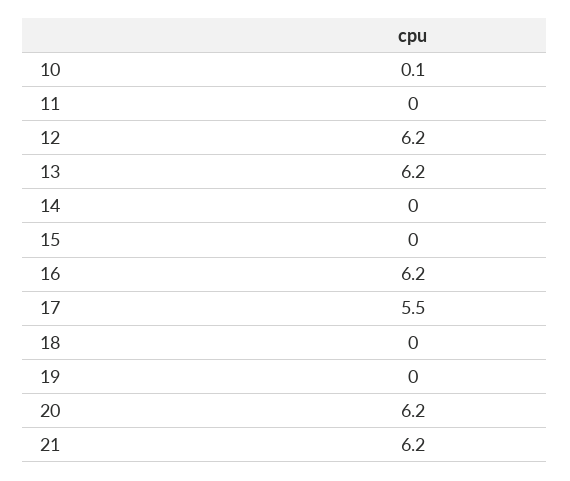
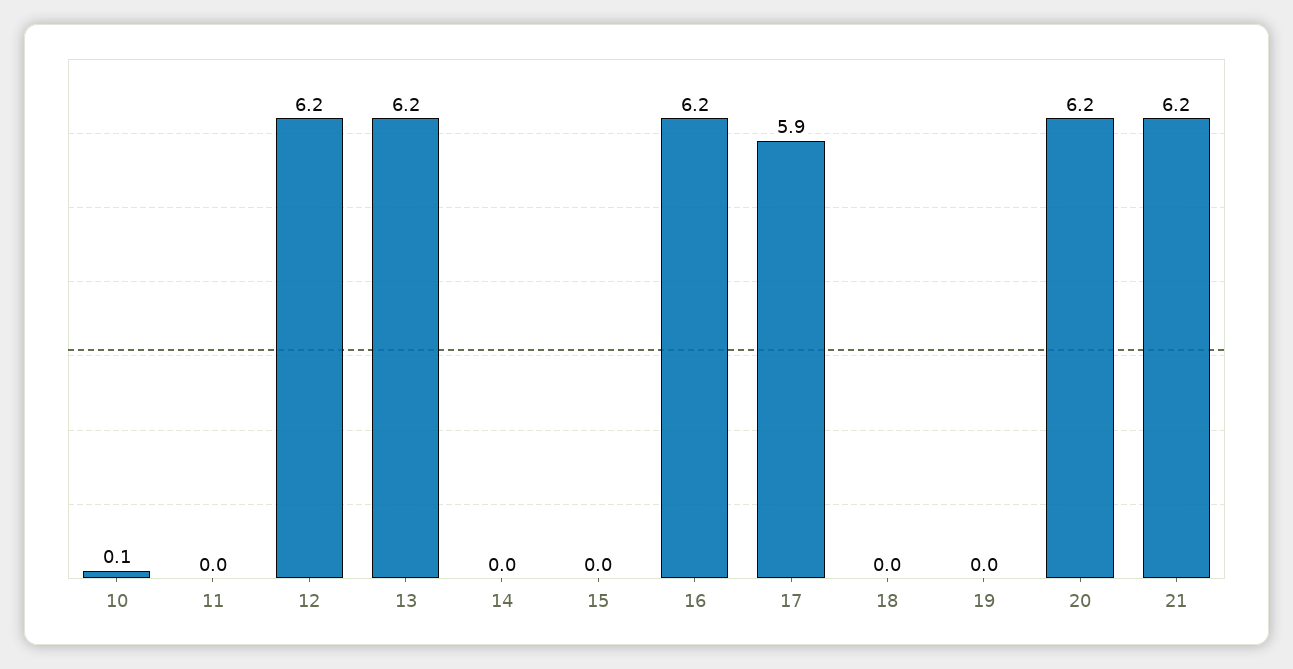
  {
    "10": 0.1,
    "11": 0,
    "12": 6.2,
    "13": 6.2,
    "14": 0,
    "15": 0,
    "16": 6.2,
-   "17": 5.5,
+   "17": 5.9,
    "18": 0,
    "19": 0,
    "20": 6.2,
    "21": 6.2
  }

